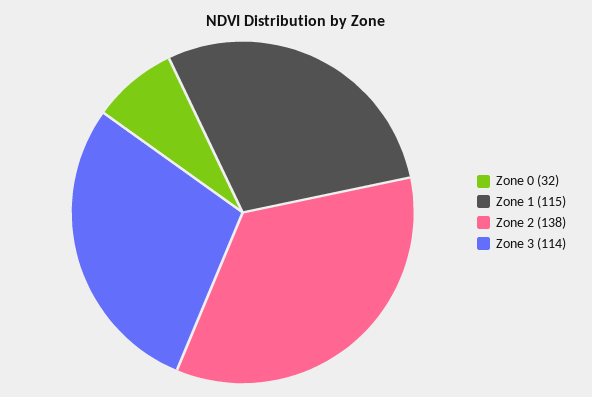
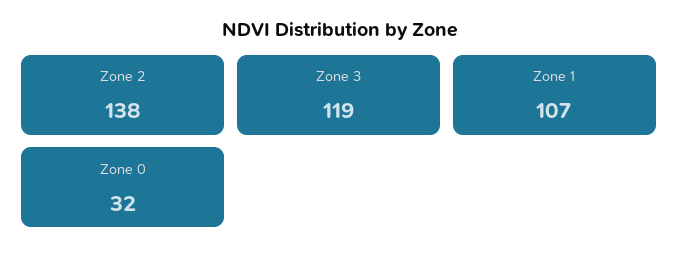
  {
    "Zone 0": 32,
-   "Zone 1": 115,
+   "Zone 1": 107,
    "Zone 2": 138,
-   "Zone 3": 114
+   "Zone 3": 119
  }

